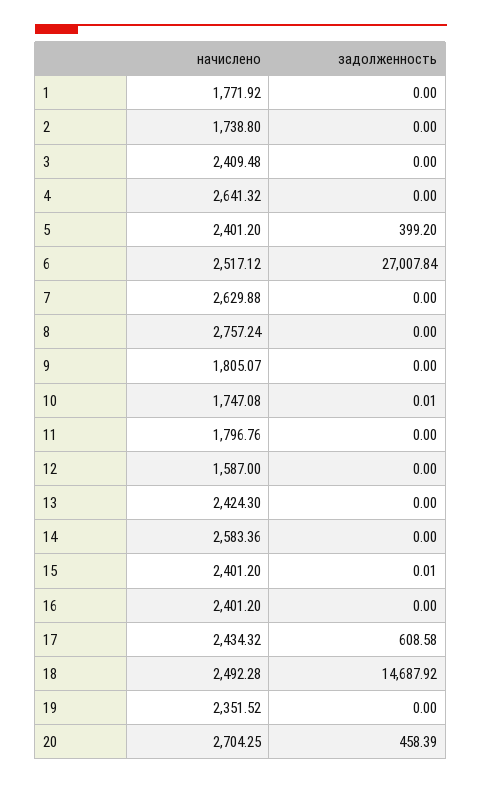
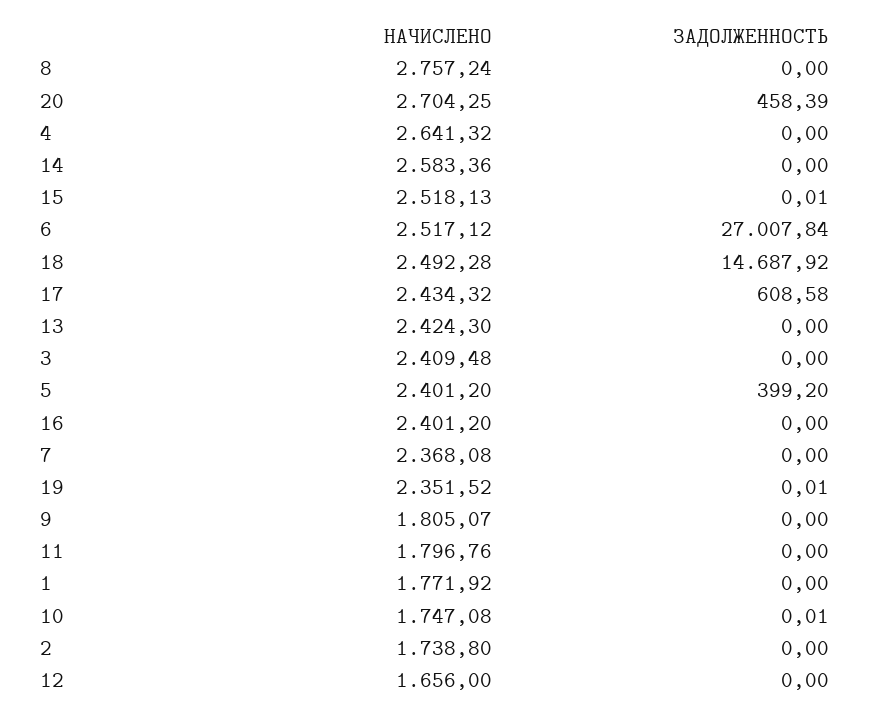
  {
    "начислено": {
      "1": 1771.92,
      "2": 1738.8,
      "3": 2409.48,
      "4": 2641.32,
      "5": 2401.2,
      "6": 2517.12,
-     "7": 2629.88,
+     "7": 2368.08,
      "8": 2757.24,
      "9": 1805.07,
      "10": 1747.08,
      "11": 1796.76,
-     "12": 1587,
+     "12": 1656,
      "13": 2424.3,
      "14": 2583.36,
-     "15": 2401.2,
+     "15": 2518.13,
      "16": 2401.2,
      "17": 2434.32,
      "18": 2492.28,
      "19": 2351.52,
      "20": 2704.25
    },
    "задолженность": {
      "1": 0,
      "2": 0,
      "3": 0,
      "4": 0,
      "5": 399.2,
      "6": 27007.84,
      "7": 0,
      "8": 0,
      "9": 0,
      "10": 0.01,
      "11": 0,
      "12": 0,
      "13": 0,
      "14": 0,
      "15": 0.01,
      "16": 0,
      "17": 608.58,
      "18": 14687.92,
-     "19": 0,
+     "19": 0.01,
      "20": 458.39
    }
  }

